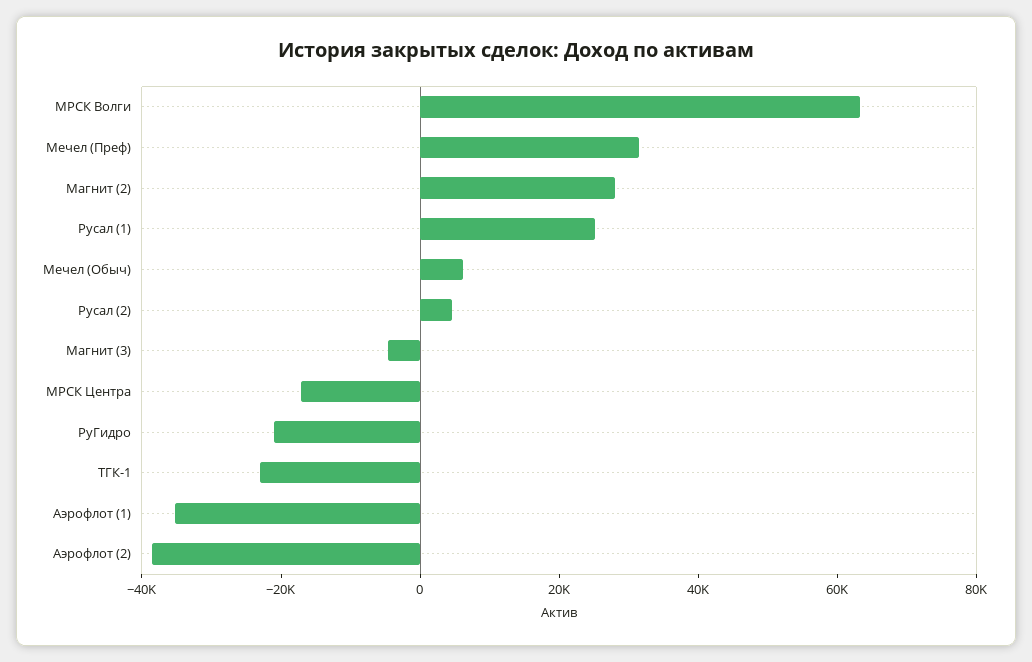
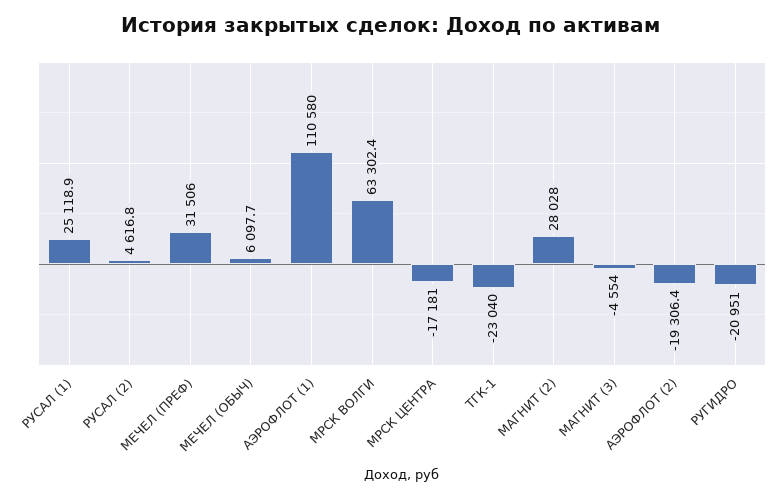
  {
    "МРСК Волги": 63302.4,
    "Мечел (Преф)": 31506,
    "Магнит (2)": 28028,
    "Русал (1)": 25118.9,
    "Мечел (Обыч)": 6097.7,
    "Русал (2)": 4616.8,
    "Магнит (3)": -4554,
    "МРСК Центра": -17181,
    "РуГидро": -20951,
    "ТГК-1": -23040,
-   "Аэрофлот (1)": -35000,
+   "Аэрофлот (1)": 110580,
-   "Аэрофлот (2)": -40000
+   "Аэрофлот (2)": -19306.4
  }

